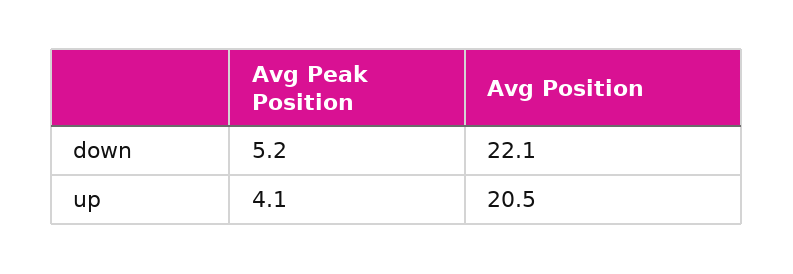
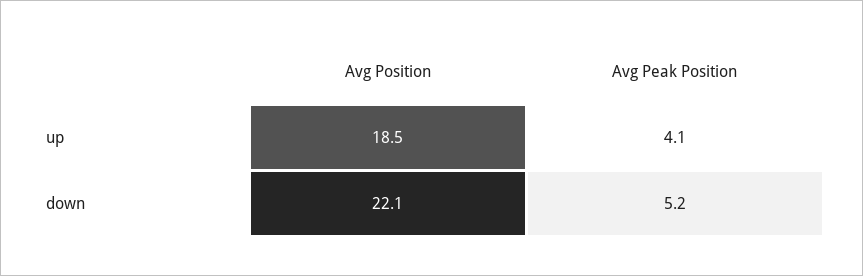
  {
    "Avg Peak Position": {
      "down": 5.2,
      "up": 4.1
    },
    "Avg Position": {
      "down": 22.1,
-     "up": 20.5
+     "up": 18.5
    }
  }

